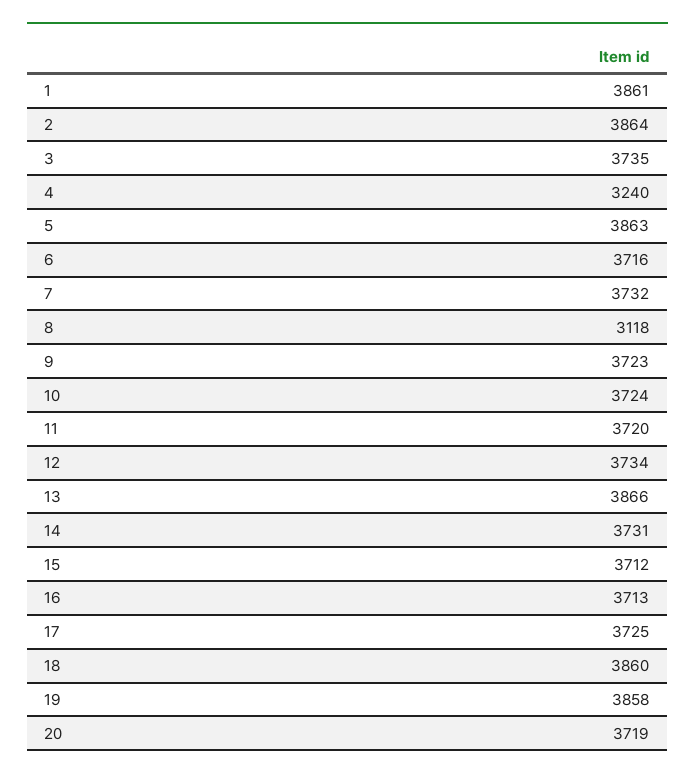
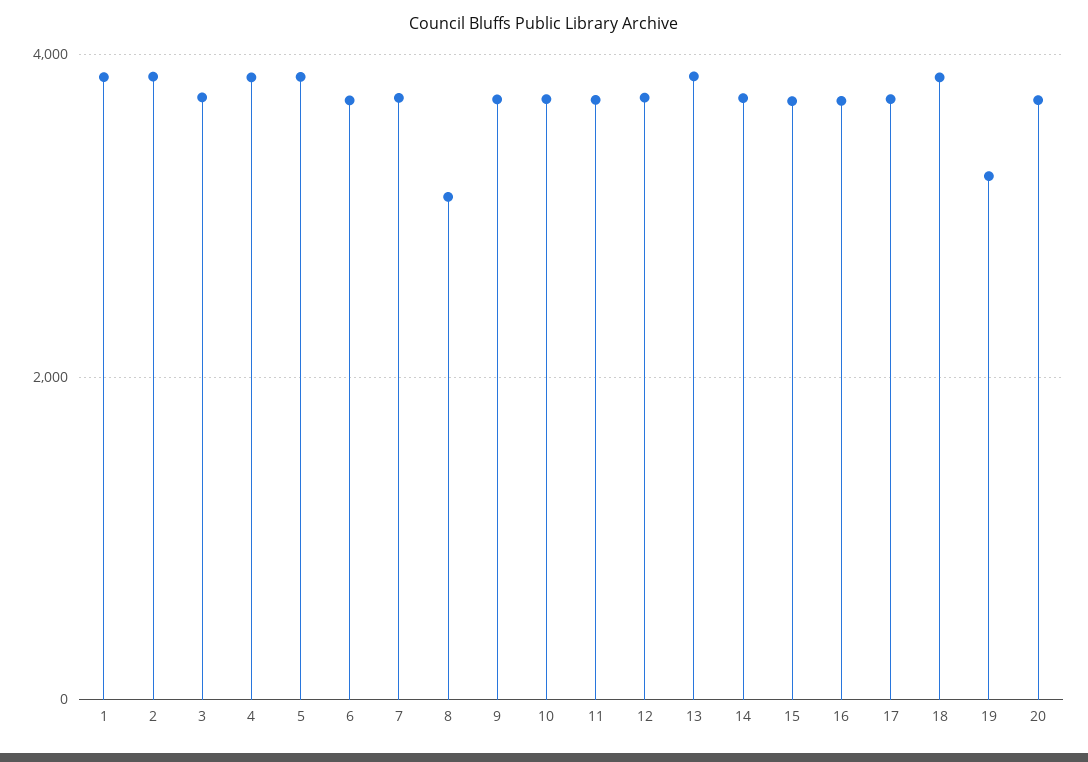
  {
    "1": 3861,
    "2": 3864,
    "3": 3735,
-   "4": 3240,
+   "4": 3800,
    "5": 3863,
    "6": 3716,
    "7": 3732,
    "8": 3118,
    "9": 3723,
    "10": 3724,
    "11": 3720,
    "12": 3734,
    "13": 3866,
    "14": 3731,
    "15": 3712,
    "16": 3713,
    "17": 3725,
    "18": 3860,
-   "19": 3858,
+   "19": 3200,
    "20": 3719
  }

